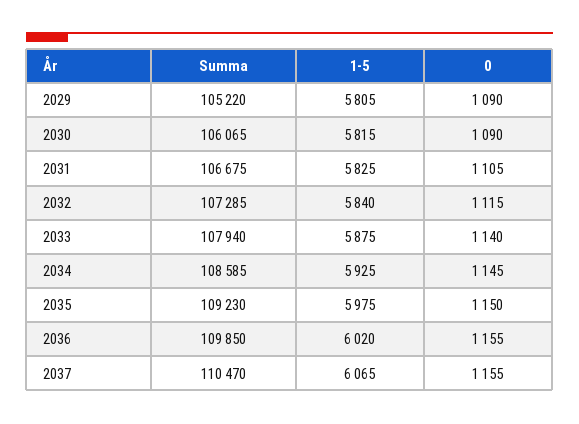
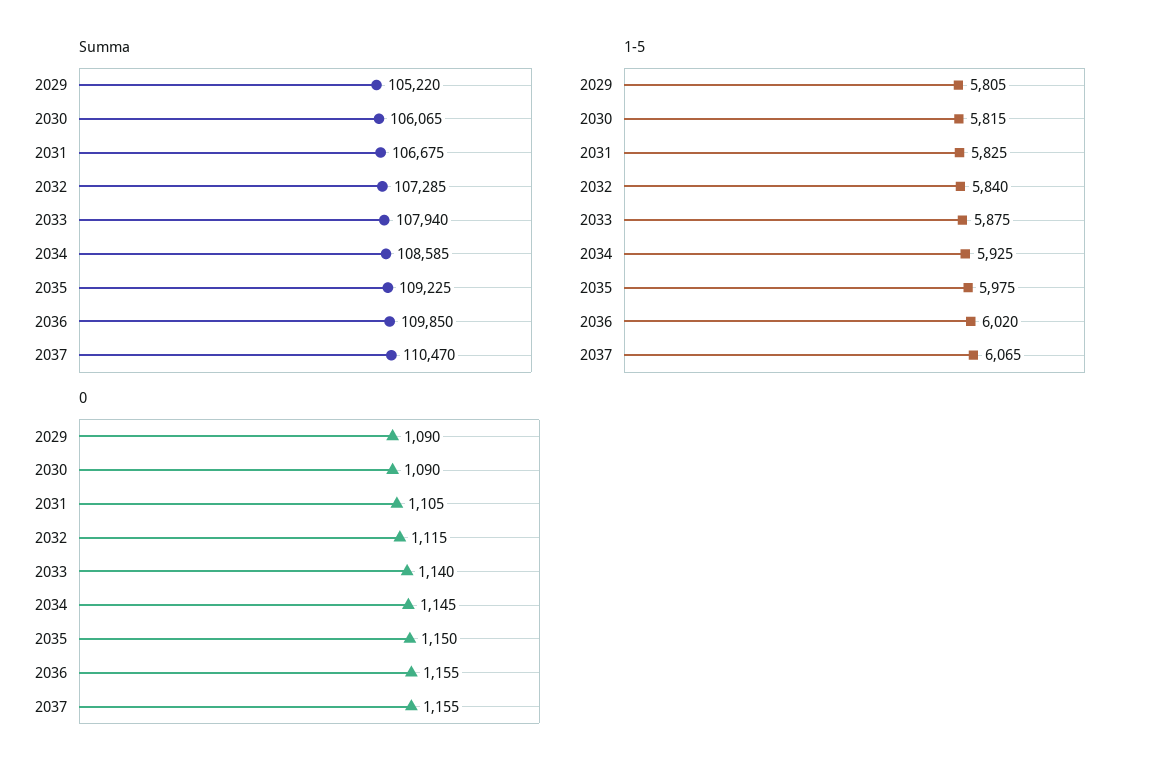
  {
    "Summa": {
      "2029": 105220,
      "2030": 106065,
      "2031": 106675,
      "2032": 107285,
      "2033": 107940,
      "2034": 108585,
-     "2035": 109230,
+     "2035": 109225,
      "2036": 109850,
      "2037": 110470
    },
    "1-5": {
      "2029": 5805,
      "2030": 5815,
      "2031": 5825,
      "2032": 5840,
      "2033": 5875,
      "2034": 5925,
      "2035": 5975,
      "2036": 6020,
      "2037": 6065
    },
    "0": {
      "2029": 1090,
      "2030": 1090,
      "2031": 1105,
      "2032": 1115,
      "2033": 1140,
      "2034": 1145,
      "2035": 1150,
      "2036": 1155,
      "2037": 1155
    }
  }

